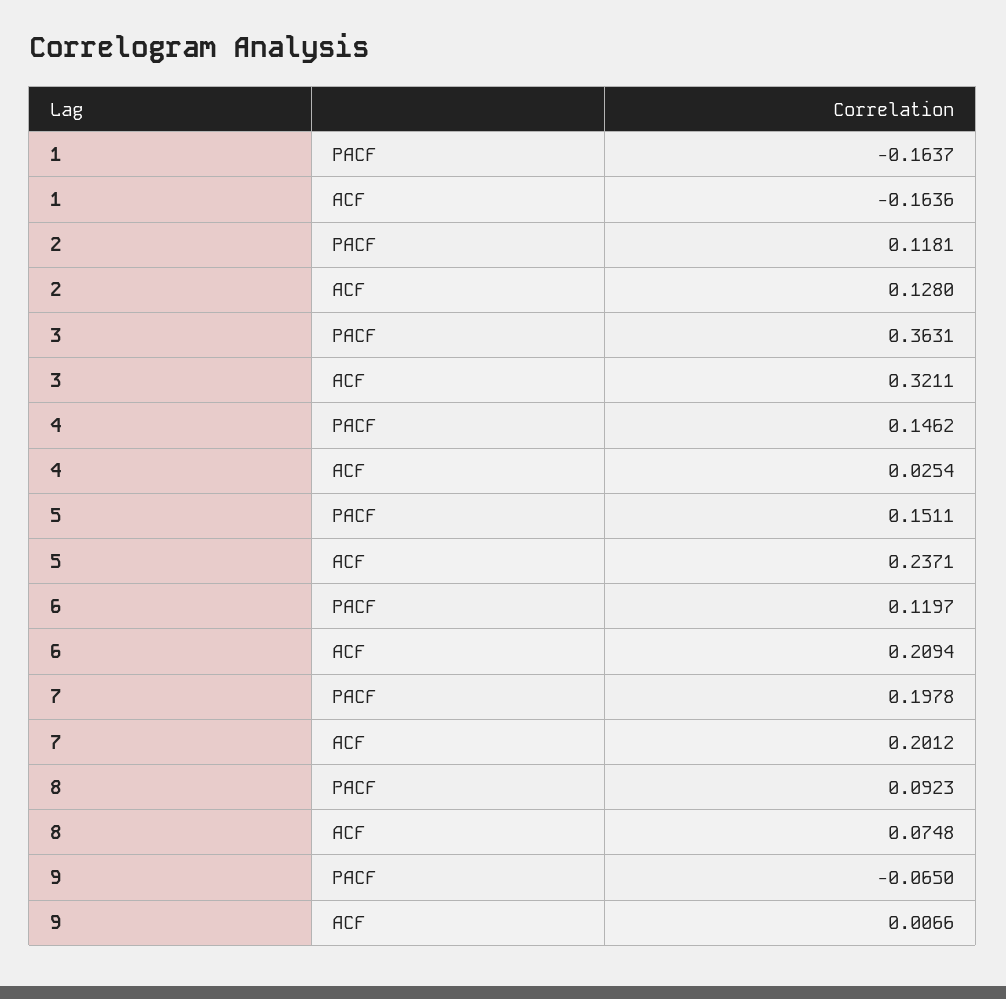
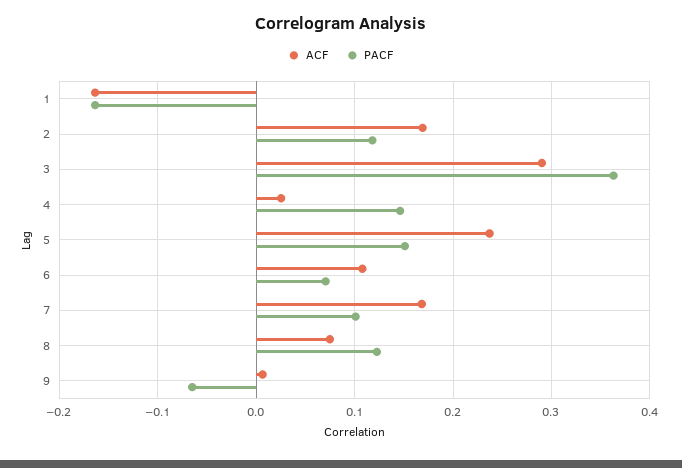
  {
    "PACF": {
      "1": -0.1637,
      "2": 0.1181,
      "3": 0.3631,
      "4": 0.1462,
      "5": 0.1511,
-     "6": 0.1197,
+     "6": 0.07,
-     "7": 0.1978,
+     "7": 0.1,
-     "8": 0.0923,
+     "8": 0.12,
      "9": -0.065
    },
    "ACF": {
      "1": -0.1636,
-     "2": 0.128,
+     "2": 0.17,
-     "3": 0.3211,
+     "3": 0.29,
      "4": 0.0254,
      "5": 0.2371,
-     "6": 0.2094,
+     "6": 0.11,
-     "7": 0.2012,
+     "7": 0.17,
      "8": 0.0748,
      "9": 0.0066
    }
  }

